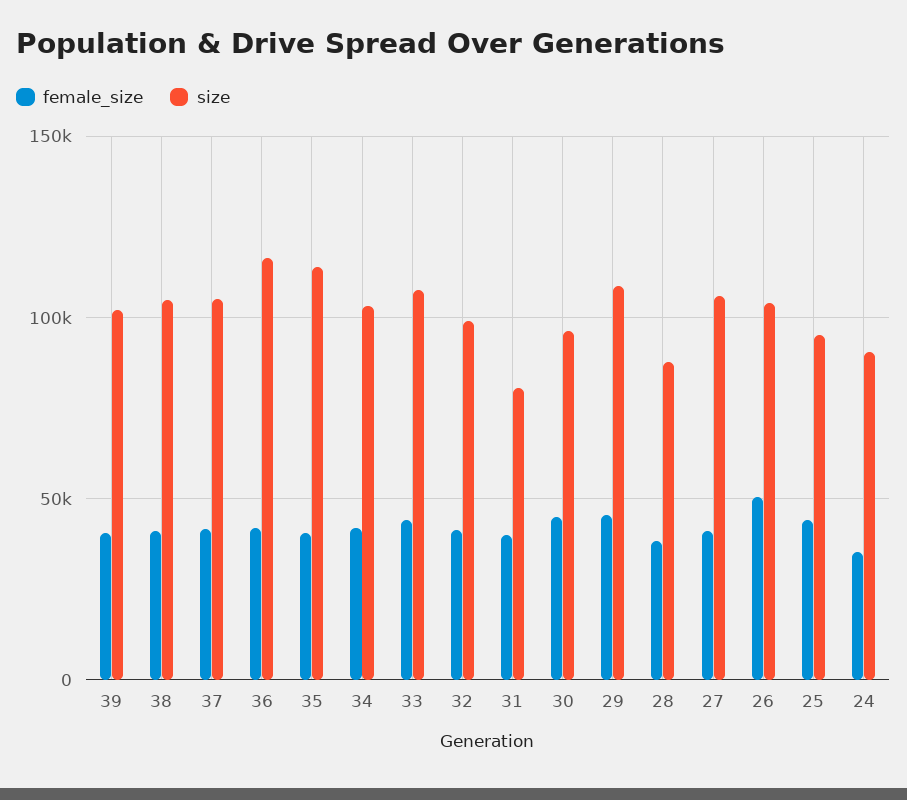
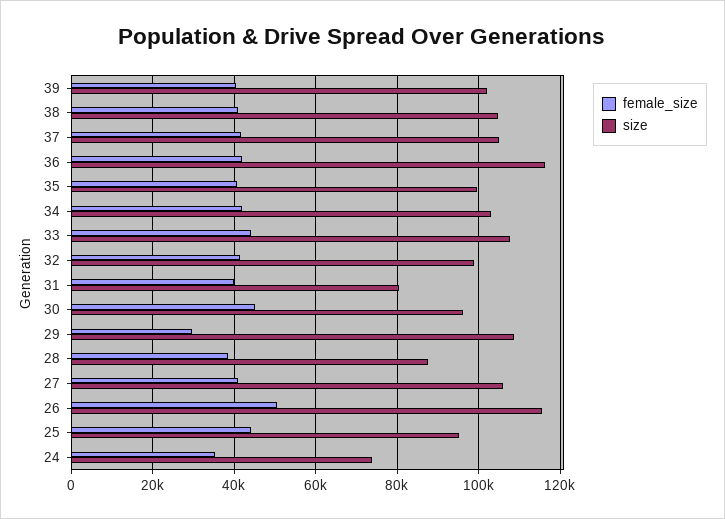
  {
    "female_size": {
      "39": 40000,
      "38": 42000,
      "37": 42000,
      "36": 42000,
      "35": 40000,
      "34": 42000,
      "33": 44000,
      "32": 42000,
      "31": 40000,
      "30": 46000,
-     "29": 45000,
+     "29": 30000,
      "28": 38000,
      "27": 42000,
      "26": 50000,
      "25": 44000,
      "24": 36000
    },
    "size": {
      "39": 102000,
      "38": 104000,
      "37": 106000,
      "36": 116000,
-     "35": 115000,
+     "35": 100000,
      "34": 104000,
      "33": 108000,
      "32": 98000,
      "31": 80000,
      "30": 96000,
      "29": 108000,
      "28": 88000,
      "27": 106000,
-     "26": 105000,
+     "26": 116000,
      "25": 96000,
-     "24": 90000
+     "24": 74000
    }
  }

